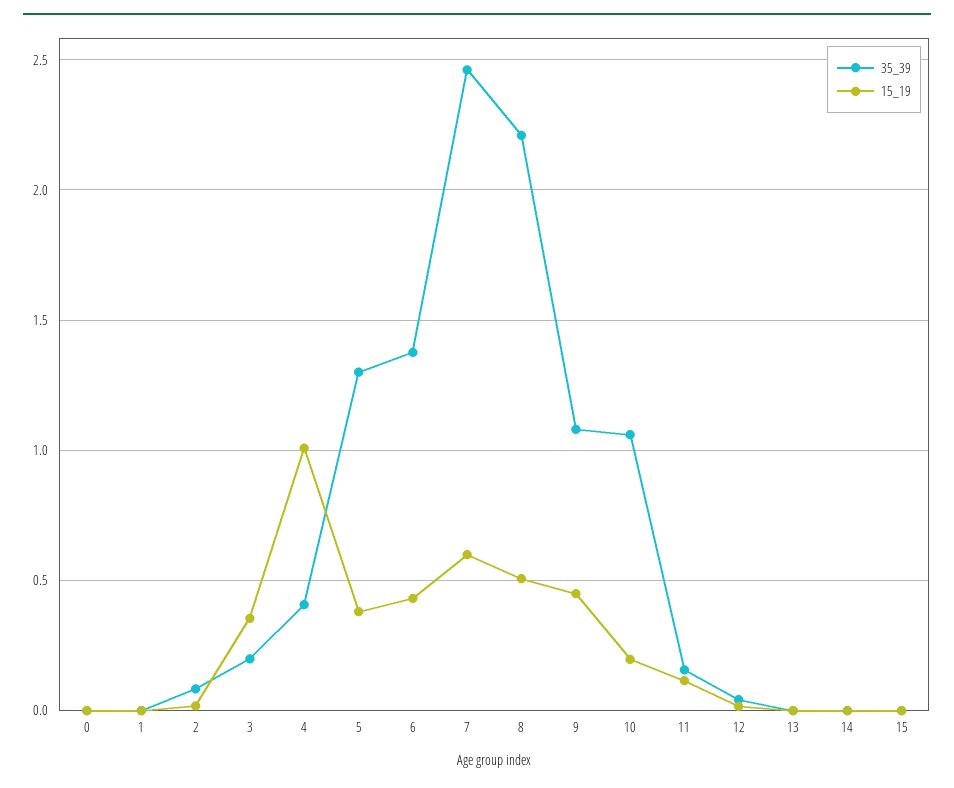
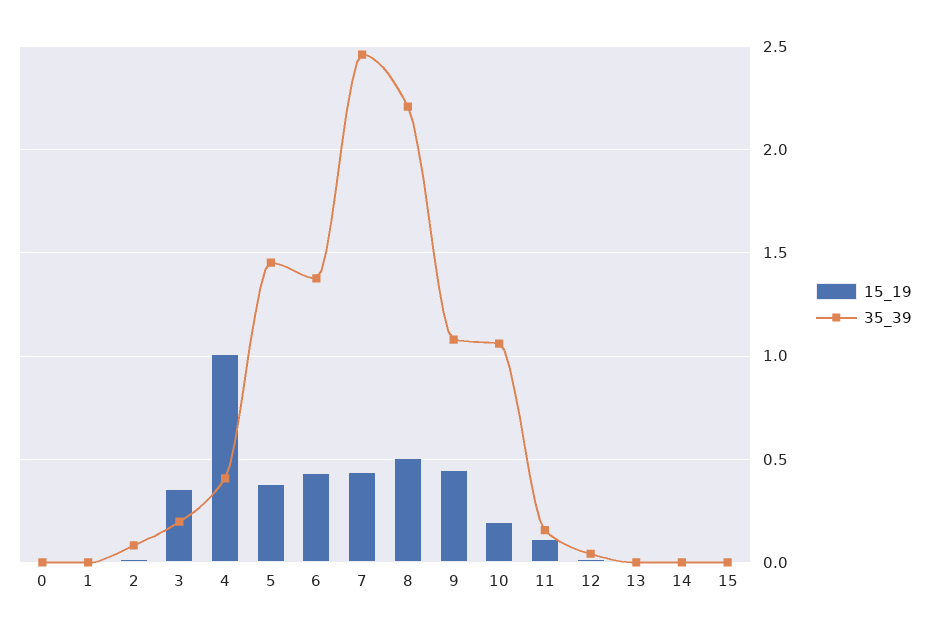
  {
    "35_39": {
      "0": 0,
      "1": 0,
      "2": 0.1,
      "3": 0.2,
      "4": 0.4,
-     "5": 1.3,
+     "5": 1.45,
      "6": 1.4,
      "7": 2.45,
      "8": 2.2,
      "9": 1.1,
      "10": 1.05,
      "11": 0.15,
      "12": 0.05,
      "13": 0,
      "14": 0,
      "15": 0
    },
    "15_19": {
      "0": 0,
      "1": 0,
      "2": 0,
      "3": 0.35,
      "4": 1,
      "5": 0.4,
      "6": 0.45,
-     "7": 0.6,
+     "7": 0.45,
      "8": 0.5,
      "9": 0.45,
      "10": 0.2,
      "11": 0.1,
      "12": 0,
      "13": 0,
      "14": 0,
      "15": 0
    }
  }

